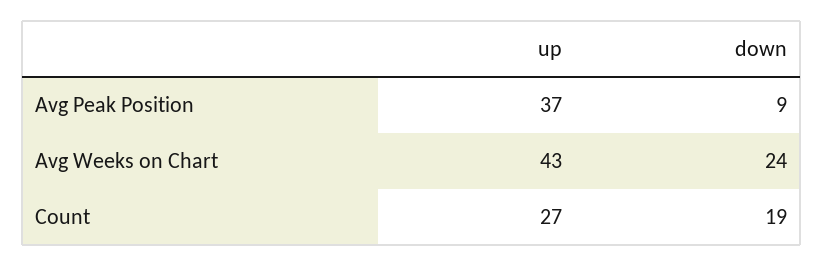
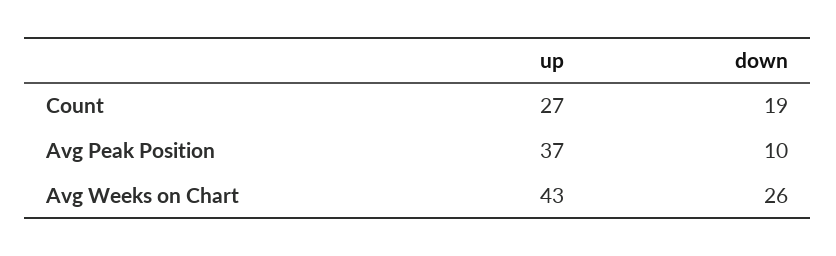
  {
    "up": {
      "Avg Peak Position": 37,
      "Avg Weeks on Chart": 43,
      "Count": 27
    },
    "down": {
-     "Avg Peak Position": 9,
+     "Avg Peak Position": 10,
-     "Avg Weeks on Chart": 24,
+     "Avg Weeks on Chart": 26,
      "Count": 19
    }
  }

